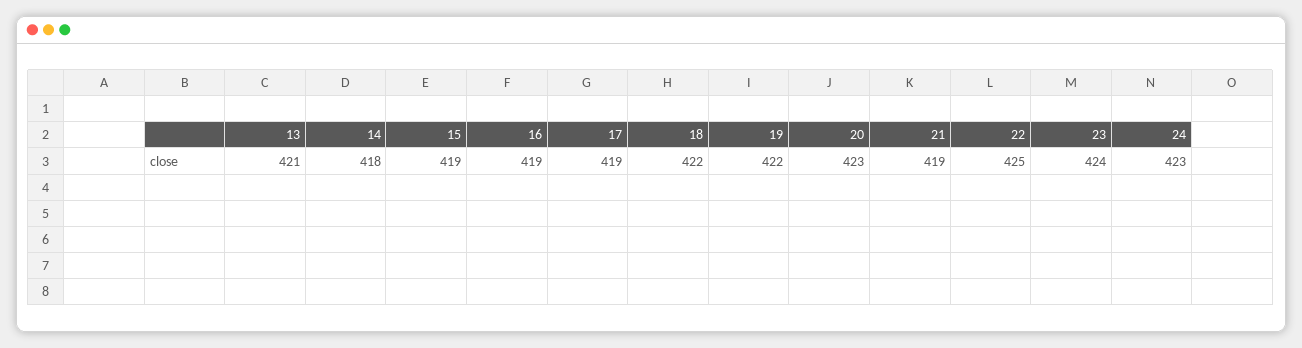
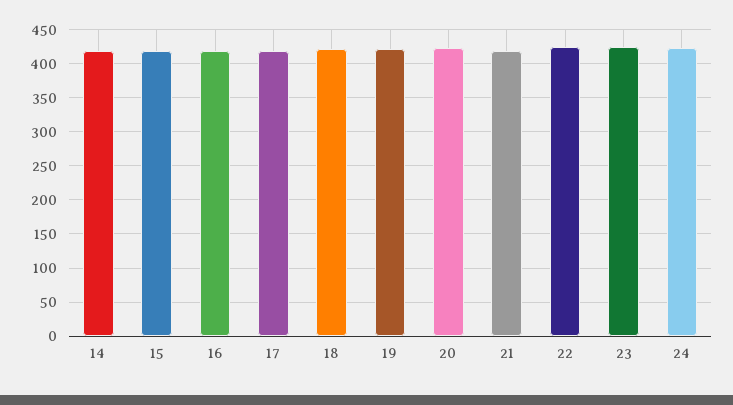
  {
-   "13": 421,
    "14": 418,
    "15": 419,
    "16": 419,
    "17": 419,
    "18": 422,
    "19": 422,
    "20": 423,
    "21": 419,
    "22": 425,
    "23": 424,
    "24": 423
  }

